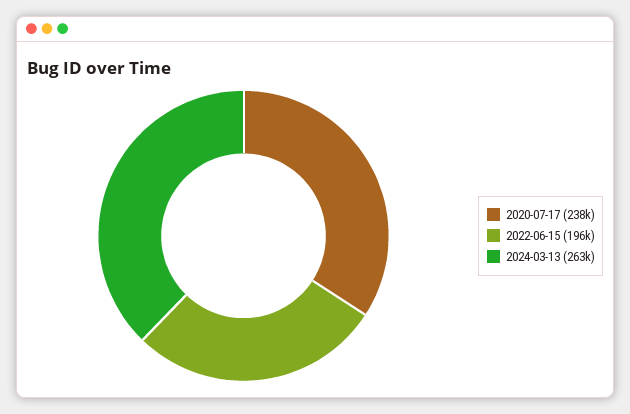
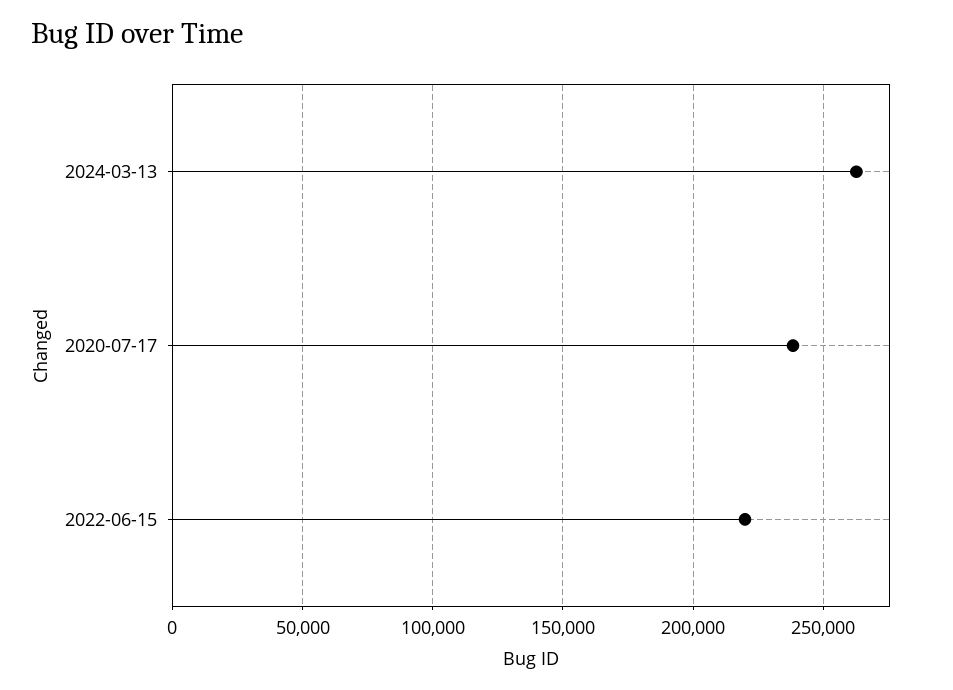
  {
    "2020-07-17": 238000,
-   "2022-06-15": 196000,
+   "2022-06-15": 220000,
    "2024-03-13": 263000
  }

